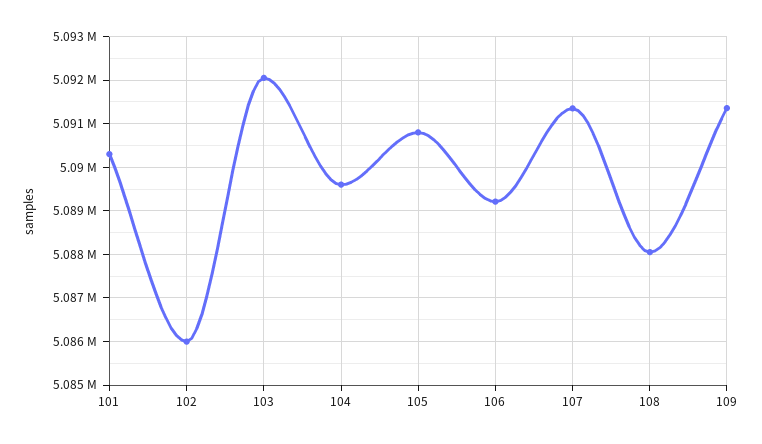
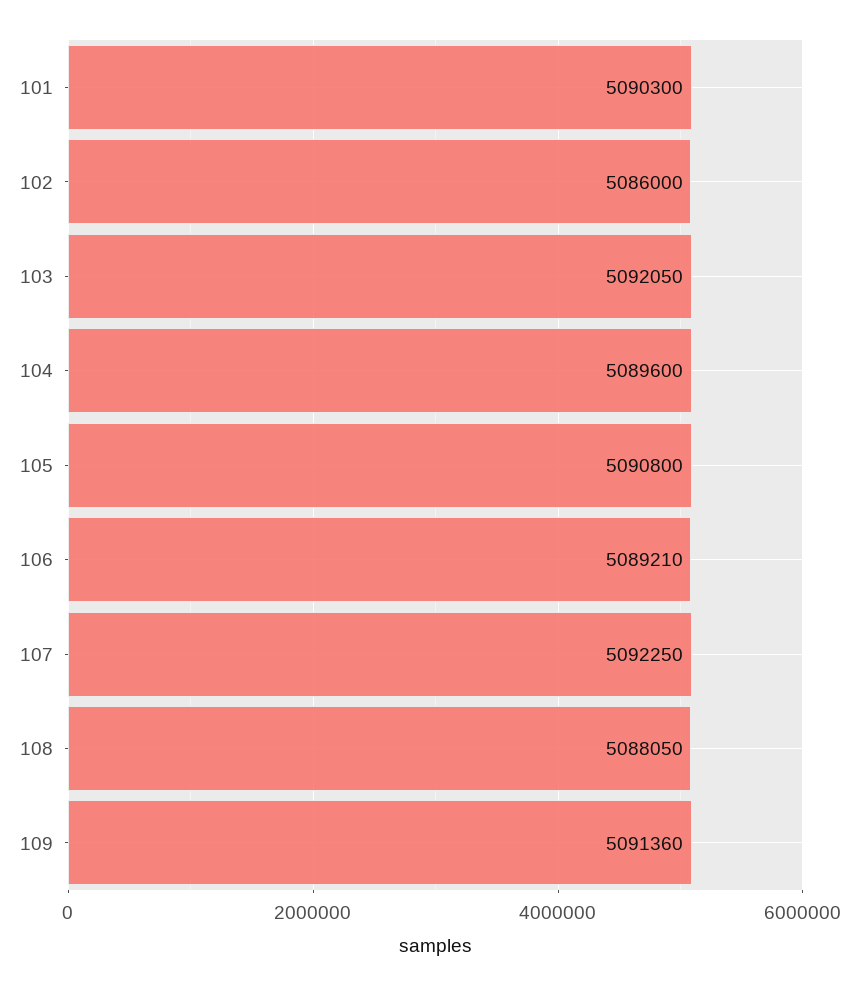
  {
    "101": 5090300,
    "102": 5086000,
    "103": 5092050,
    "104": 5089600,
    "105": 5090800,
    "106": 5089210,
-   "107": 5091400,
+   "107": 5092250,
    "108": 5088050,
    "109": 5091360
  }

